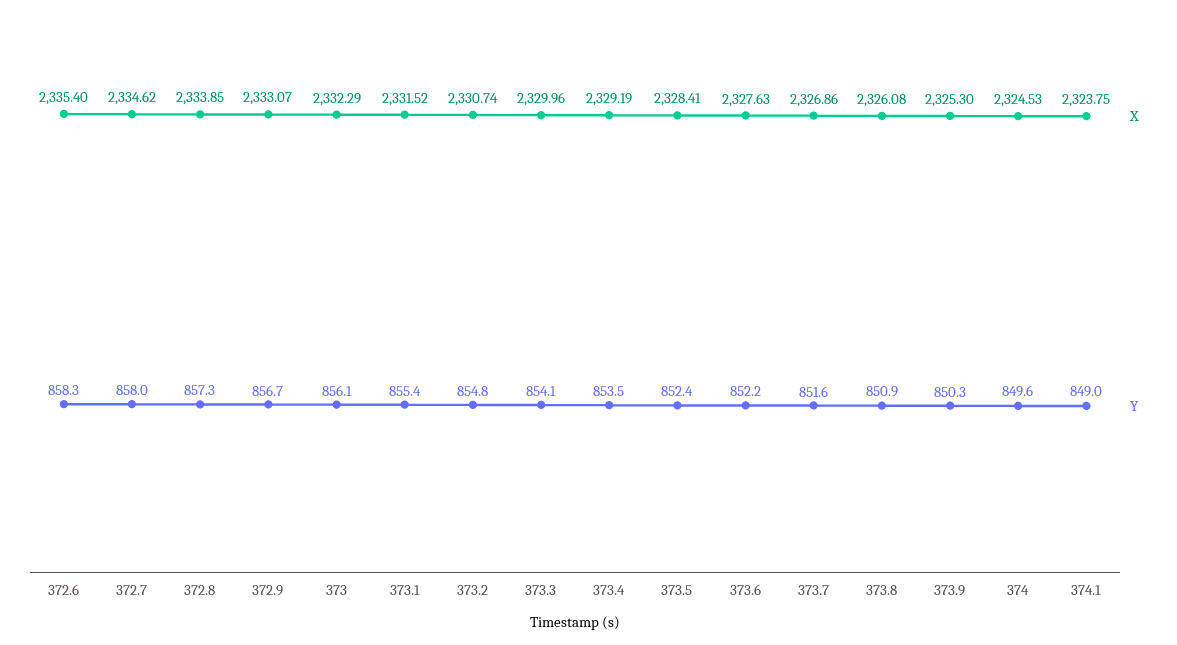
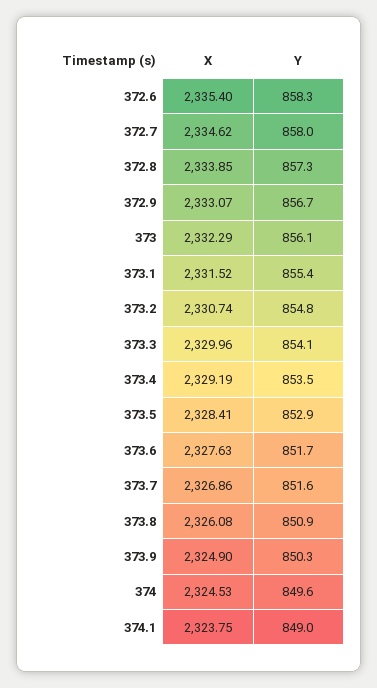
  {
    "X": {
      "372.6": 2335.4,
      "372.7": 2334.62,
      "372.8": 2333.85,
      "372.9": 2333.07,
      "373": 2332.29,
      "373.1": 2331.52,
      "373.2": 2330.74,
      "373.3": 2329.96,
      "373.4": 2329.19,
      "373.5": 2328.41,
      "373.6": 2327.63,
      "373.7": 2326.86,
      "373.8": 2326.08,
-     "373.9": 2325.3,
+     "373.9": 2324.9,
      "374": 2324.53,
      "374.1": 2323.75
    },
    "Y": {
      "372.6": 858.3,
      "372.7": 858,
      "372.8": 857.3,
      "372.9": 856.7,
      "373": 856.1,
      "373.1": 855.4,
      "373.2": 854.8,
      "373.3": 854.1,
      "373.4": 853.5,
-     "373.5": 852.4,
+     "373.5": 852.9,
-     "373.6": 852.2,
+     "373.6": 851.7,
      "373.7": 851.6,
      "373.8": 850.9,
      "373.9": 850.3,
      "374": 849.6,
      "374.1": 849
    }
  }

